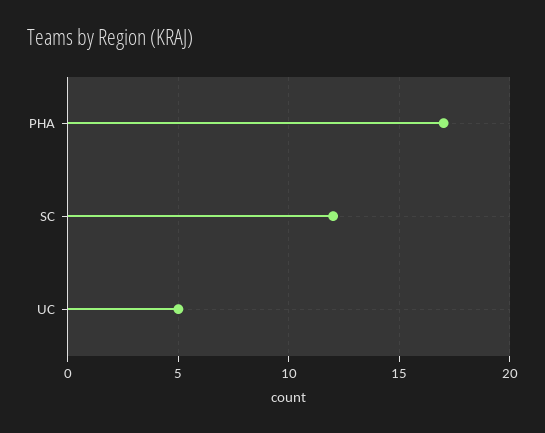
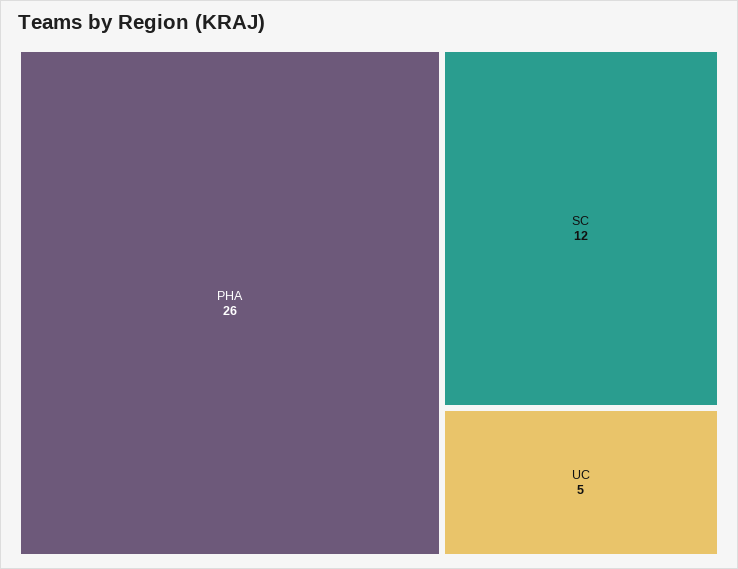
  {
-   "PHA": 17,
+   "PHA": 26,
    "SC": 12,
    "UC": 5
  }

